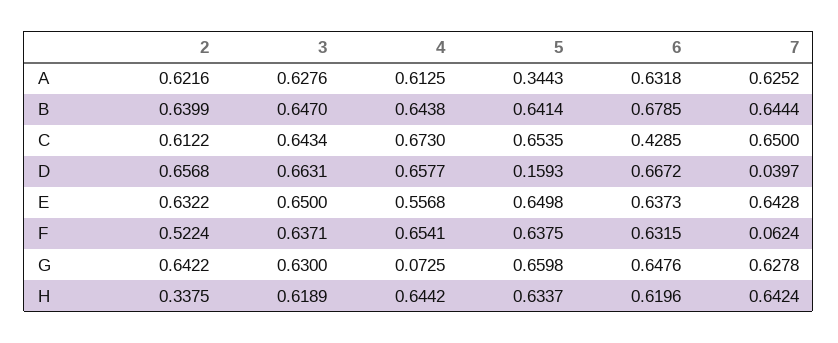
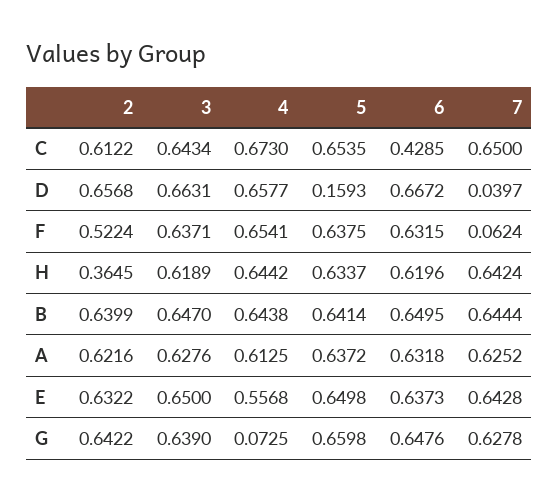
  {
    "2": {
      "A": 0.6216,
      "B": 0.6399,
      "C": 0.6122,
      "D": 0.6568,
      "E": 0.6322,
      "F": 0.5224,
      "G": 0.6422,
-     "H": 0.3375
+     "H": 0.3645
    },
    "3": {
      "A": 0.6276,
      "B": 0.647,
      "C": 0.6434,
      "D": 0.6631,
      "E": 0.65,
      "F": 0.6371,
-     "G": 0.63,
+     "G": 0.639,
      "H": 0.6189
    },
    "4": {
      "A": 0.6125,
      "B": 0.6438,
      "C": 0.673,
      "D": 0.6577,
      "E": 0.5568,
      "F": 0.6541,
      "G": 0.0725,
      "H": 0.6442
    },
    "5": {
-     "A": 0.3443,
+     "A": 0.6372,
      "B": 0.6414,
      "C": 0.6535,
      "D": 0.1593,
      "E": 0.6498,
      "F": 0.6375,
      "G": 0.6598,
      "H": 0.6337
    },
    "6": {
      "A": 0.6318,
-     "B": 0.6785,
+     "B": 0.6495,
      "C": 0.4285,
      "D": 0.6672,
      "E": 0.6373,
      "F": 0.6315,
      "G": 0.6476,
      "H": 0.6196
    },
    "7": {
      "A": 0.6252,
      "B": 0.6444,
      "C": 0.65,
      "D": 0.0397,
      "E": 0.6428,
      "F": 0.0624,
      "G": 0.6278,
      "H": 0.6424
    }
  }

